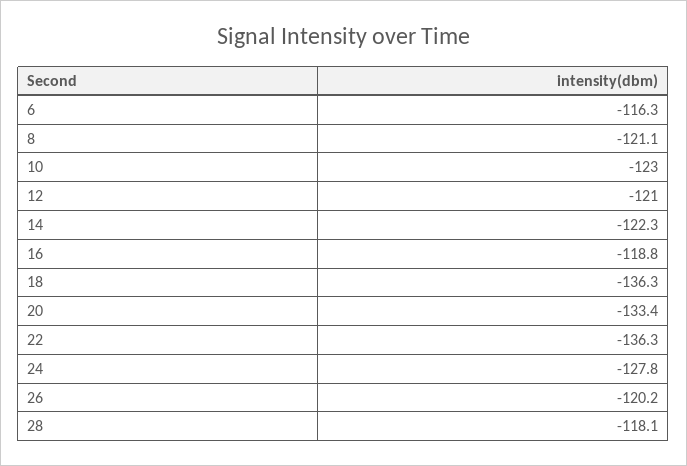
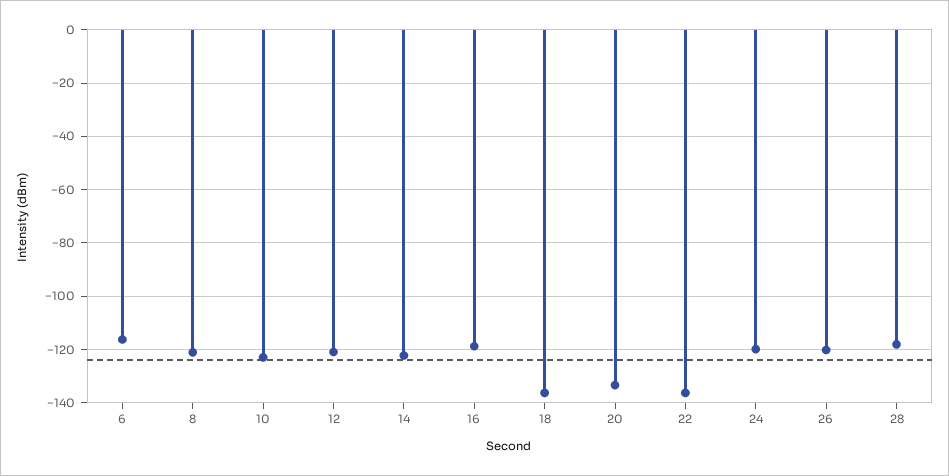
  {
    "6": -116.3,
    "8": -121.1,
    "10": -123,
    "12": -121,
    "14": -122.3,
    "16": -118.8,
    "18": -136.3,
    "20": -133.4,
    "22": -136.3,
-   "24": -127.8,
+   "24": -120,
    "26": -120.2,
    "28": -118.1
  }

